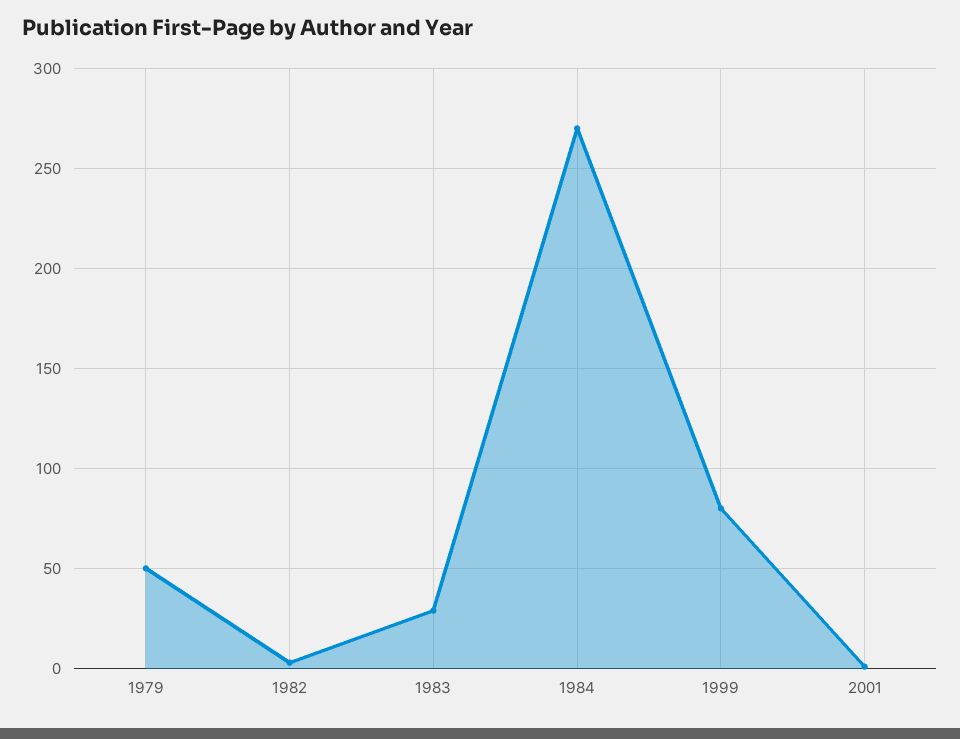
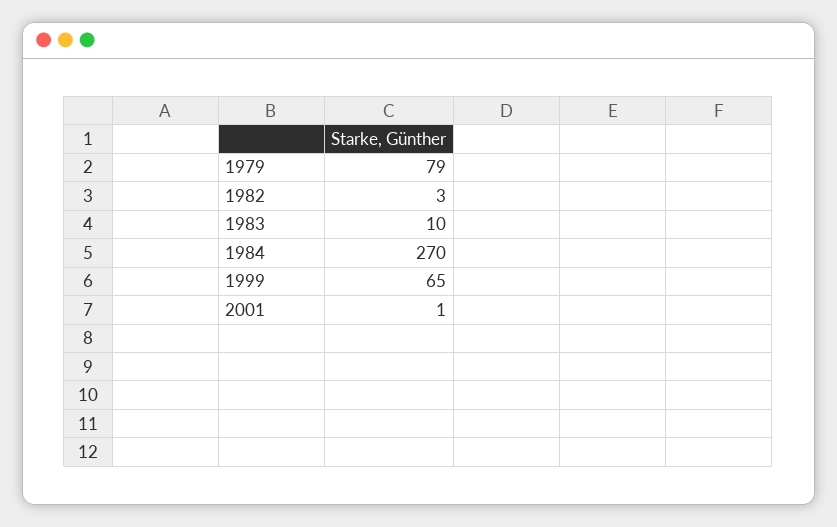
  {
-   "1979": 50,
+   "1979": 79,
    "1982": 3,
-   "1983": 30,
+   "1983": 10,
    "1984": 270,
-   "1999": 80,
+   "1999": 65,
    "2001": 1
  }

